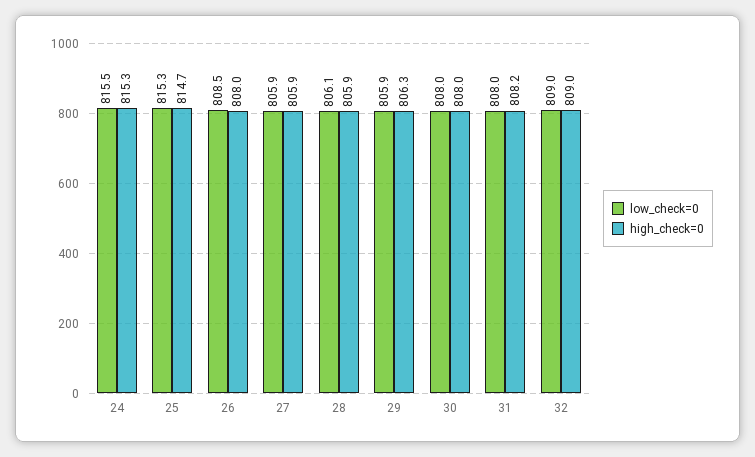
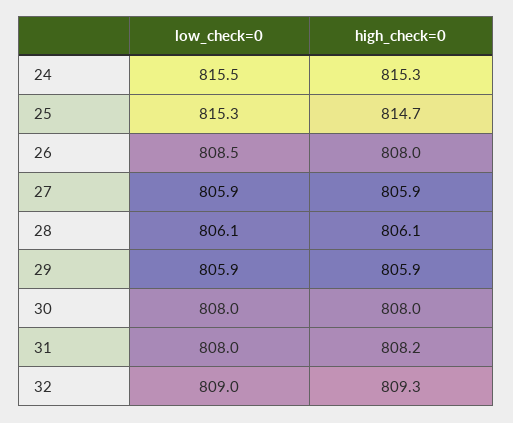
  {
    "low_check=0": {
      "24": 815.5,
      "25": 815.3,
      "26": 808.5,
      "27": 805.9,
      "28": 806.1,
      "29": 805.9,
      "30": 808,
      "31": 808,
      "32": 809
    },
    "high_check=0": {
      "24": 815.3,
      "25": 814.7,
      "26": 808,
      "27": 805.9,
-     "28": 805.9,
+     "28": 806.1,
-     "29": 806.3,
+     "29": 805.9,
      "30": 808,
      "31": 808.2,
-     "32": 809
+     "32": 809.3
    }
  }

